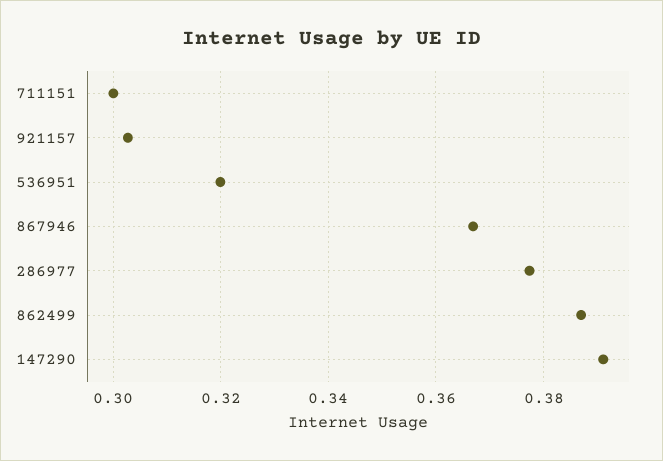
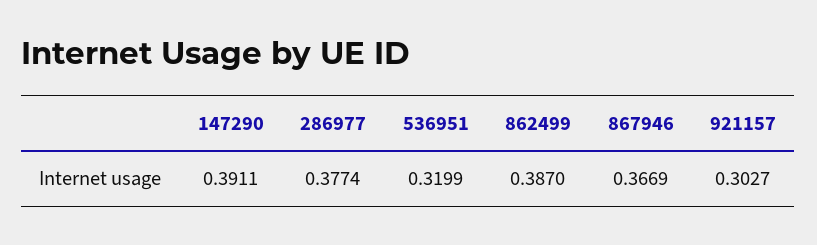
  {
-   "711151": 0.3,
    "921157": 0.3027,
    "536951": 0.3199,
    "867946": 0.3669,
    "286977": 0.3774,
    "862499": 0.387,
    "147290": 0.3911
  }

